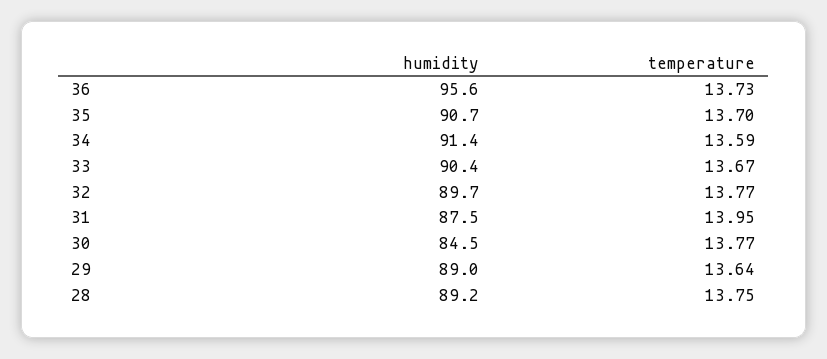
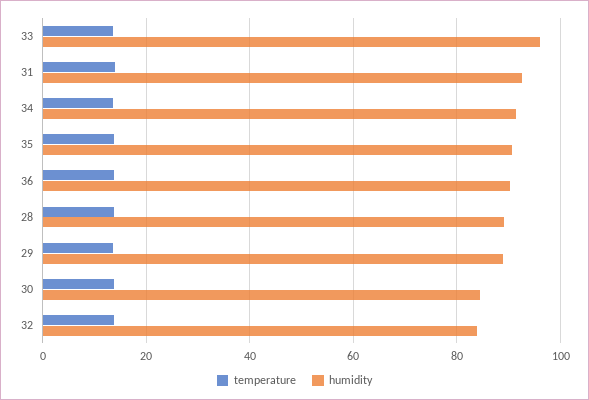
  {
    "humidity": {
-     "36": 95.6,
+     "36": 90,
      "35": 90.7,
      "34": 91.4,
-     "33": 90.4,
+     "33": 96,
-     "32": 89.7,
+     "32": 84,
-     "31": 87.5,
+     "31": 92,
      "30": 84.5,
      "29": 89,
      "28": 89.2
    },
    "temperature": {
      "36": 13.73,
      "35": 13.7,
      "34": 13.59,
      "33": 13.67,
      "32": 13.77,
      "31": 13.95,
      "30": 13.77,
      "29": 13.64,
      "28": 13.75
    }
  }

